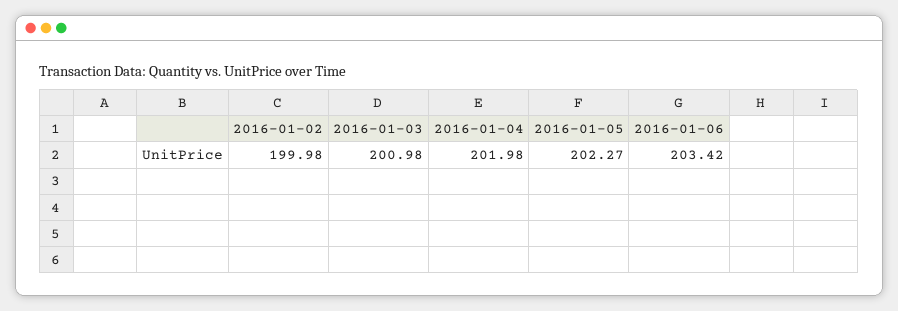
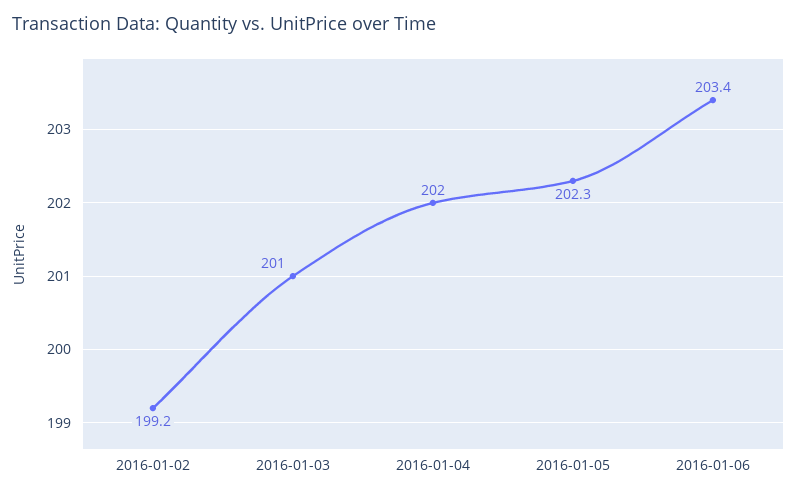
  {
-   "2016-01-02": 199.98,
+   "2016-01-02": 199.2,
    "2016-01-03": 200.98,
    "2016-01-04": 201.98,
    "2016-01-05": 202.27,
    "2016-01-06": 203.42
  }

